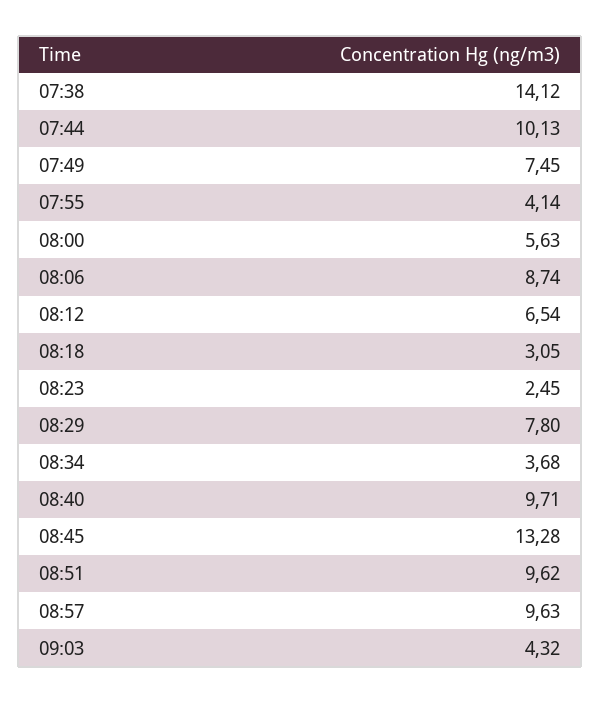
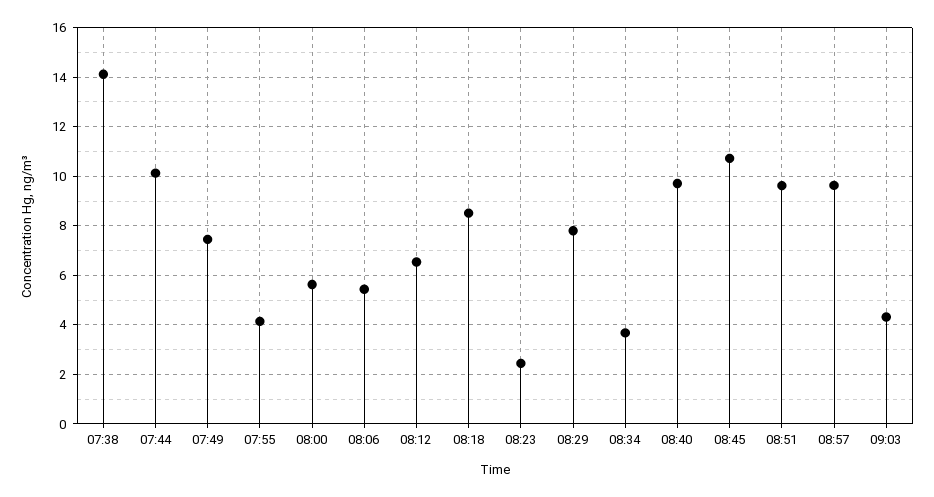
  {
    "07:38": 14.12,
    "07:44": 10.13,
    "07:49": 7.45,
    "07:55": 4.14,
    "08:00": 5.63,
-   "08:06": 8.74,
+   "08:06": 5.5,
    "08:12": 6.54,
-   "08:18": 3.05,
+   "08:18": 8.5,
    "08:23": 2.45,
    "08:29": 7.8,
    "08:34": 3.68,
    "08:40": 9.71,
-   "08:45": 13.28,
+   "08:45": 10.75,
    "08:51": 9.62,
    "08:57": 9.63,
    "09:03": 4.32
  }

